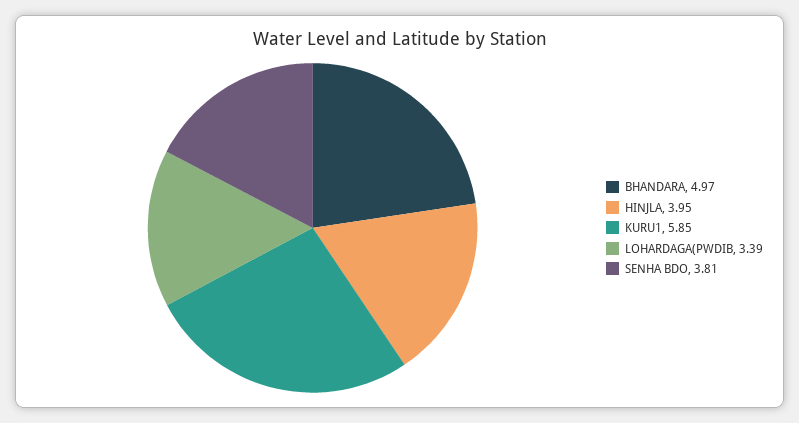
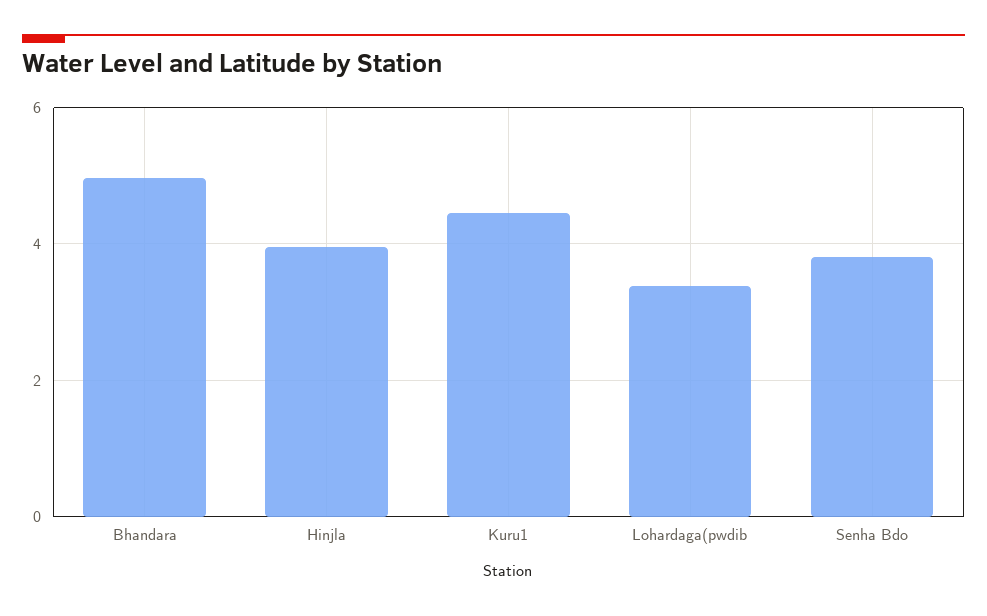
  {
    "BHANDARA": 4.97,
    "HINJLA": 3.95,
-   "KURU1": 5.85,
+   "KURU1": 4.4,
    "LOHARDAGA(PWDIB": 3.39,
    "SENHA BDO": 3.81
  }

